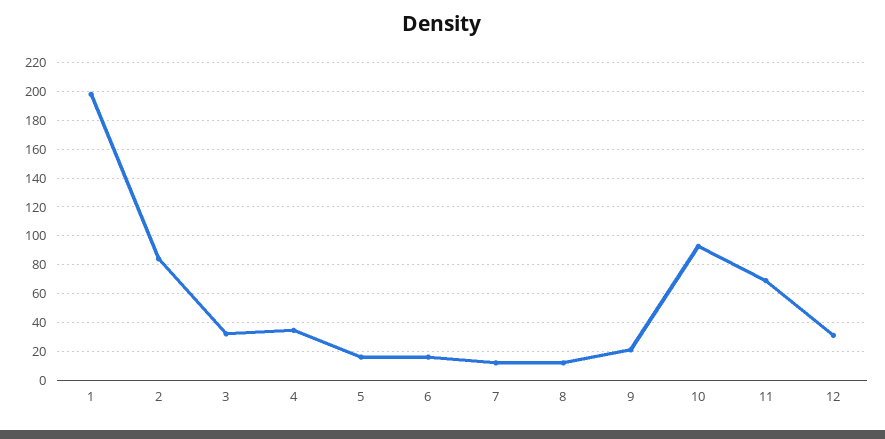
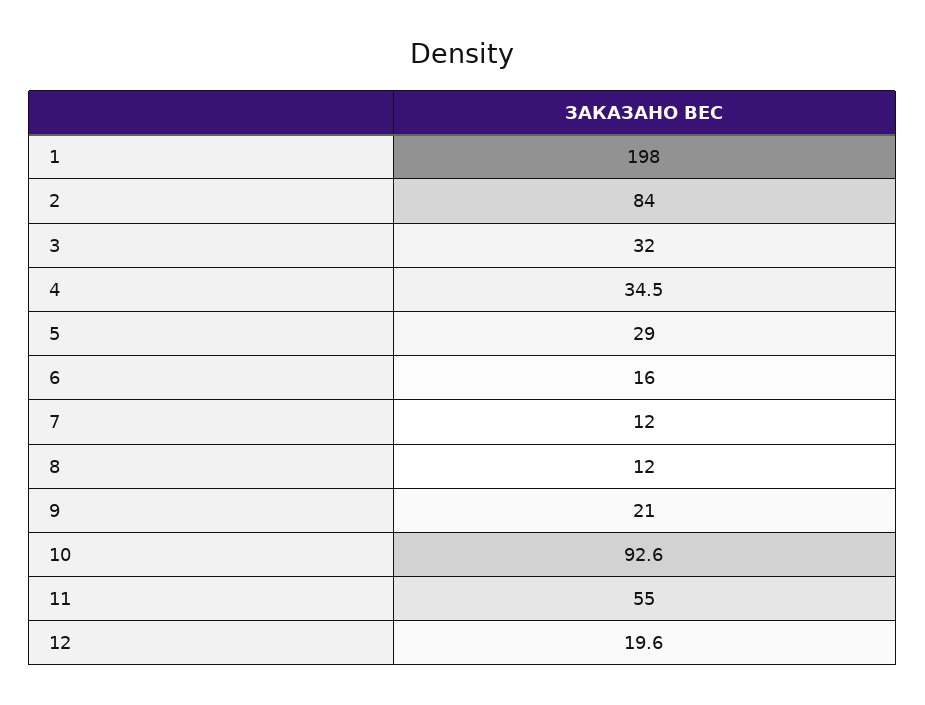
  {
    "1": 198,
    "2": 84,
    "3": 32,
    "4": 34.5,
-   "5": 15,
+   "5": 29,
    "6": 16,
    "7": 12,
    "8": 12,
    "9": 21,
    "10": 92.6,
-   "11": 70,
+   "11": 55,
-   "12": 30
+   "12": 19.6
  }

